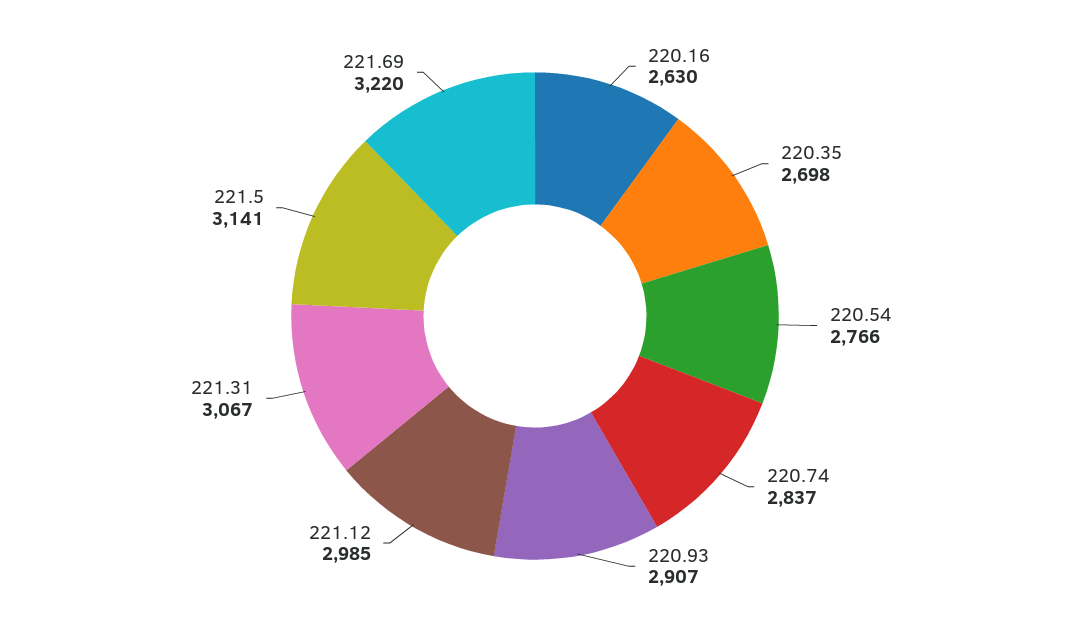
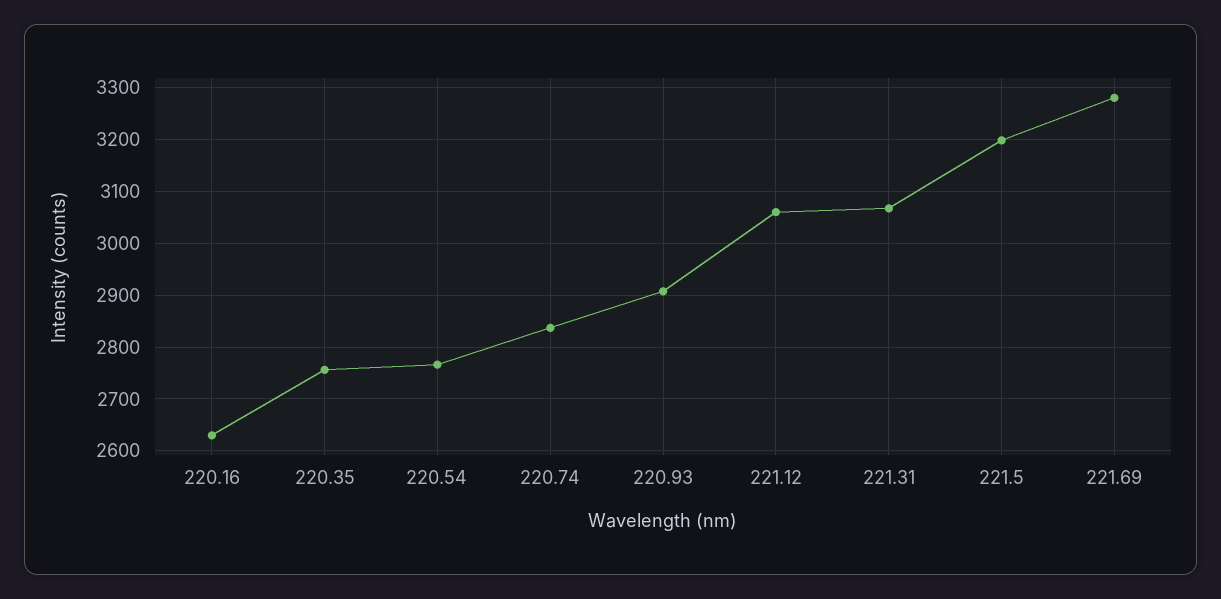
  {
    "220.16": 2630,
-   "220.35": 2698,
+   "220.35": 2760,
    "220.54": 2766,
    "220.74": 2837,
    "220.93": 2907,
-   "221.12": 2985,
+   "221.12": 3060,
    "221.31": 3067,
-   "221.5": 3141,
+   "221.5": 3200,
-   "221.69": 3220
+   "221.69": 3280
  }

